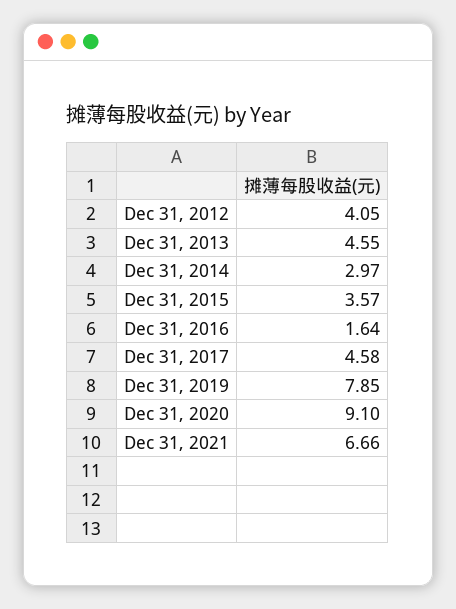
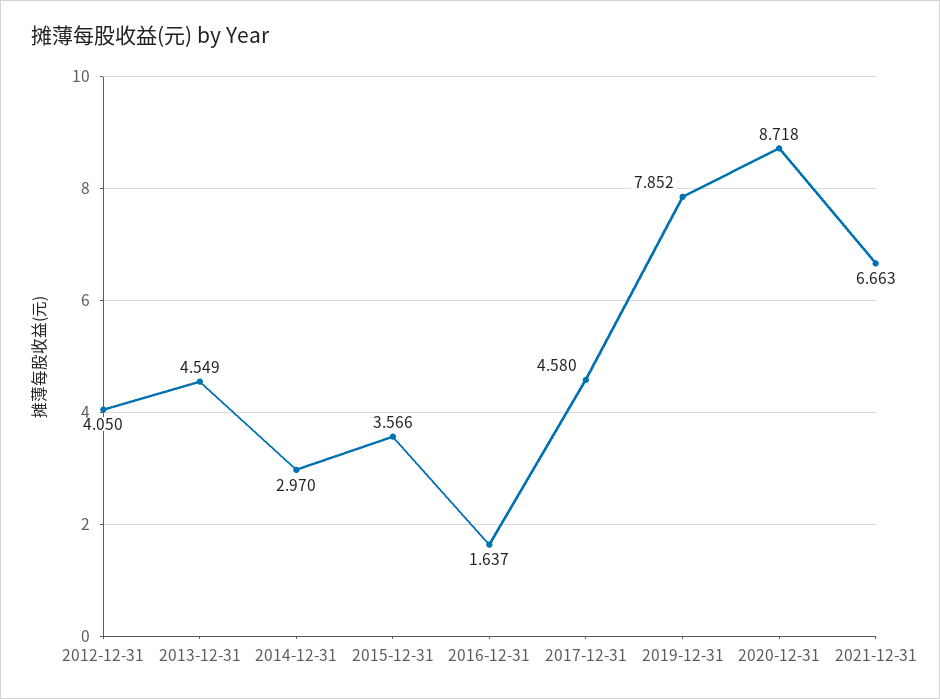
  {
    "Dec 31, 2012": 4.05,
    "Dec 31, 2013": 4.549,
    "Dec 31, 2014": 2.97,
    "Dec 31, 2015": 3.566,
    "Dec 31, 2016": 1.637,
    "Dec 31, 2017": 4.58,
    "Dec 31, 2019": 7.852,
-   "Dec 31, 2020": 9.1,
+   "Dec 31, 2020": 8.718,
    "Dec 31, 2021": 6.663
  }

